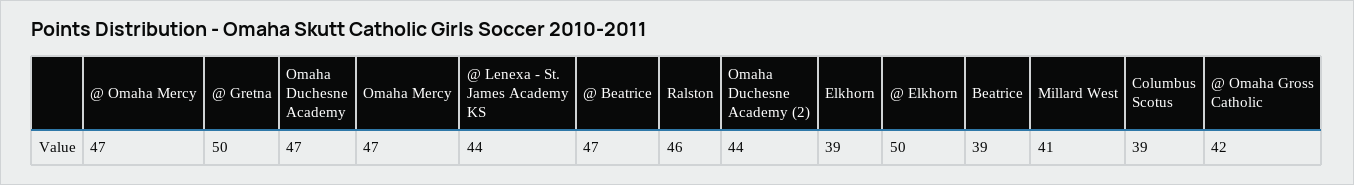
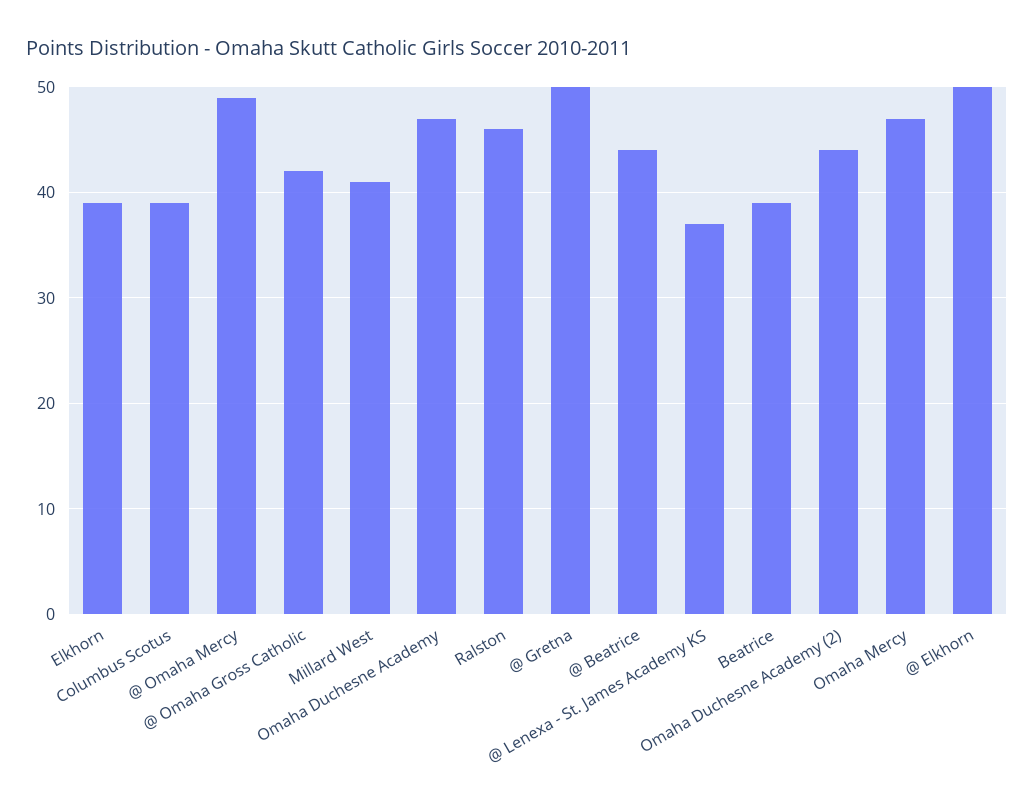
  {
-   "@ Omaha Mercy": 47,
+   "@ Omaha Mercy": 49,
    "@ Gretna": 50,
    "Omaha Duchesne Academy": 47,
    "Omaha Mercy": 47,
-   "@ Lenexa - St. James Academy KS": 44,
+   "@ Lenexa - St. James Academy KS": 37,
-   "@ Beatrice": 47,
+   "@ Beatrice": 44,
    "Ralston": 46,
    "Omaha Duchesne Academy (2)": 44,
    "Elkhorn": 39,
    "@ Elkhorn": 50,
    "Beatrice": 39,
    "Millard West": 41,
    "Columbus Scotus": 39,
    "@ Omaha Gross Catholic": 42
  }

